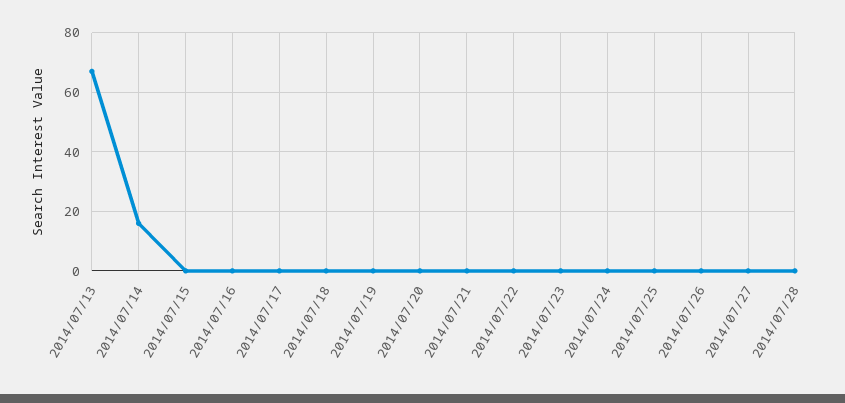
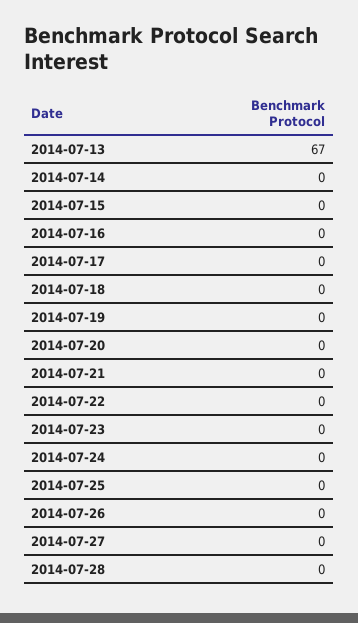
  {
    "2014/07/13": 67,
-   "2014/07/14": 15,
+   "2014/07/14": 0,
    "2014/07/15": 0,
    "2014/07/16": 0,
    "2014/07/17": 0,
    "2014/07/18": 0,
    "2014/07/19": 0,
    "2014/07/20": 0,
    "2014/07/21": 0,
    "2014/07/22": 0,
    "2014/07/23": 0,
    "2014/07/24": 0,
    "2014/07/25": 0,
    "2014/07/26": 0,
    "2014/07/27": 0,
    "2014/07/28": 0
  }

